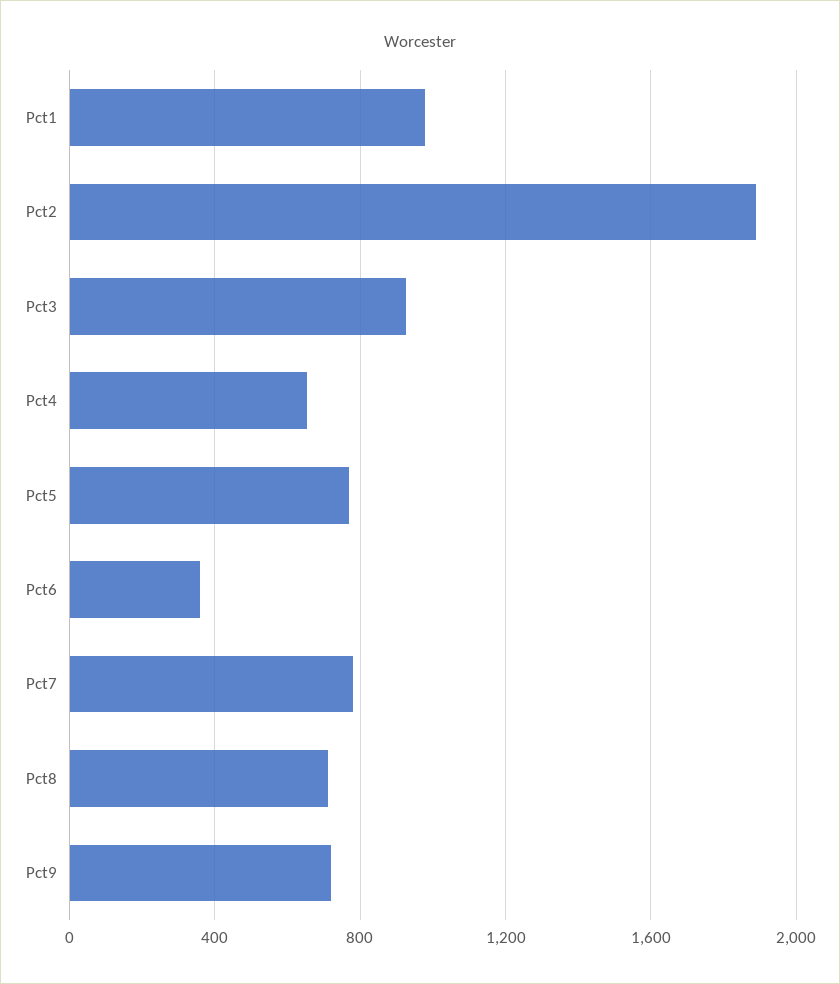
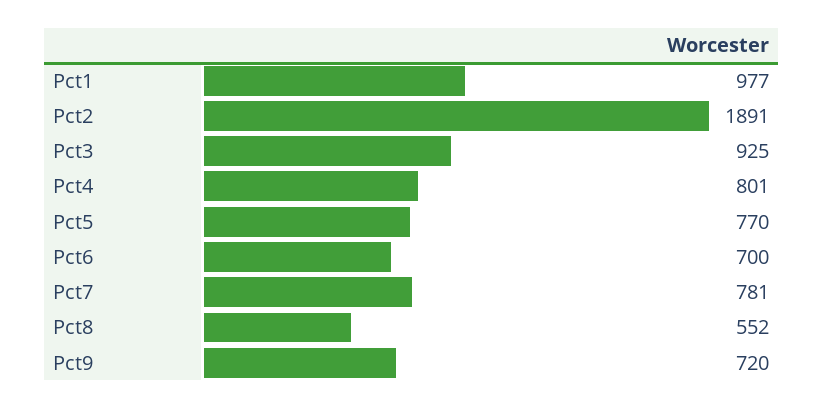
  {
    "Pct1": 977,
    "Pct2": 1891,
    "Pct3": 925,
-   "Pct4": 650,
+   "Pct4": 801,
    "Pct5": 770,
-   "Pct6": 350,
+   "Pct6": 700,
    "Pct7": 781,
-   "Pct8": 700,
+   "Pct8": 552,
    "Pct9": 720
  }

